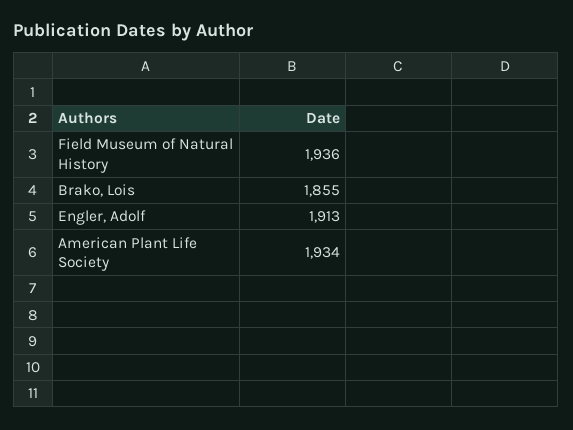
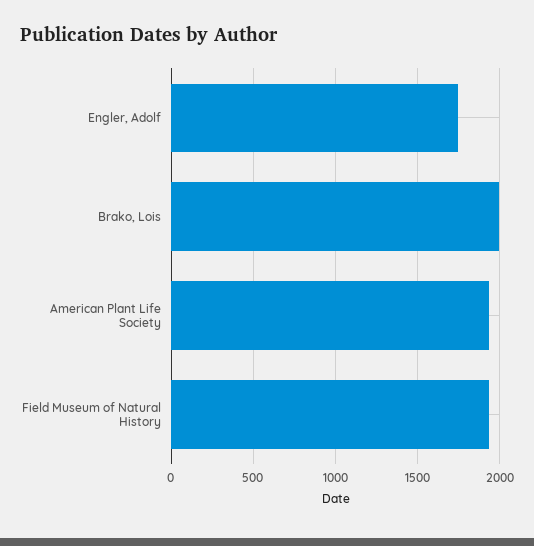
  {
    "Field Museum of Natural History": 1936,
-   "Brako, Lois": 1855,
+   "Brako, Lois": 2000,
-   "Engler, Adolf": 1913,
+   "Engler, Adolf": 1750,
    "American Plant Life Society": 1934
  }

